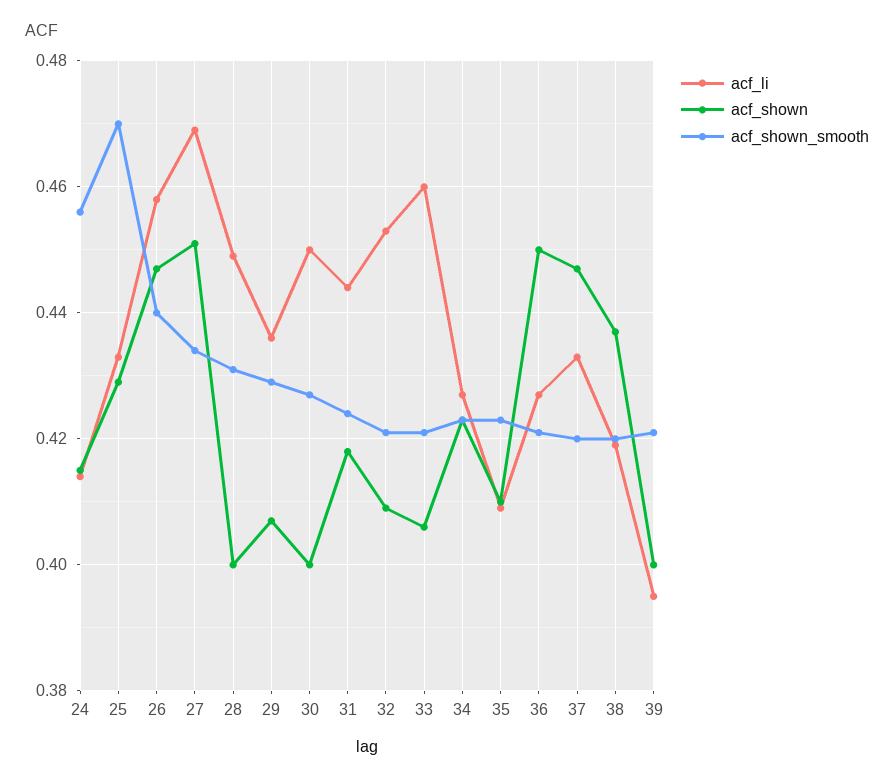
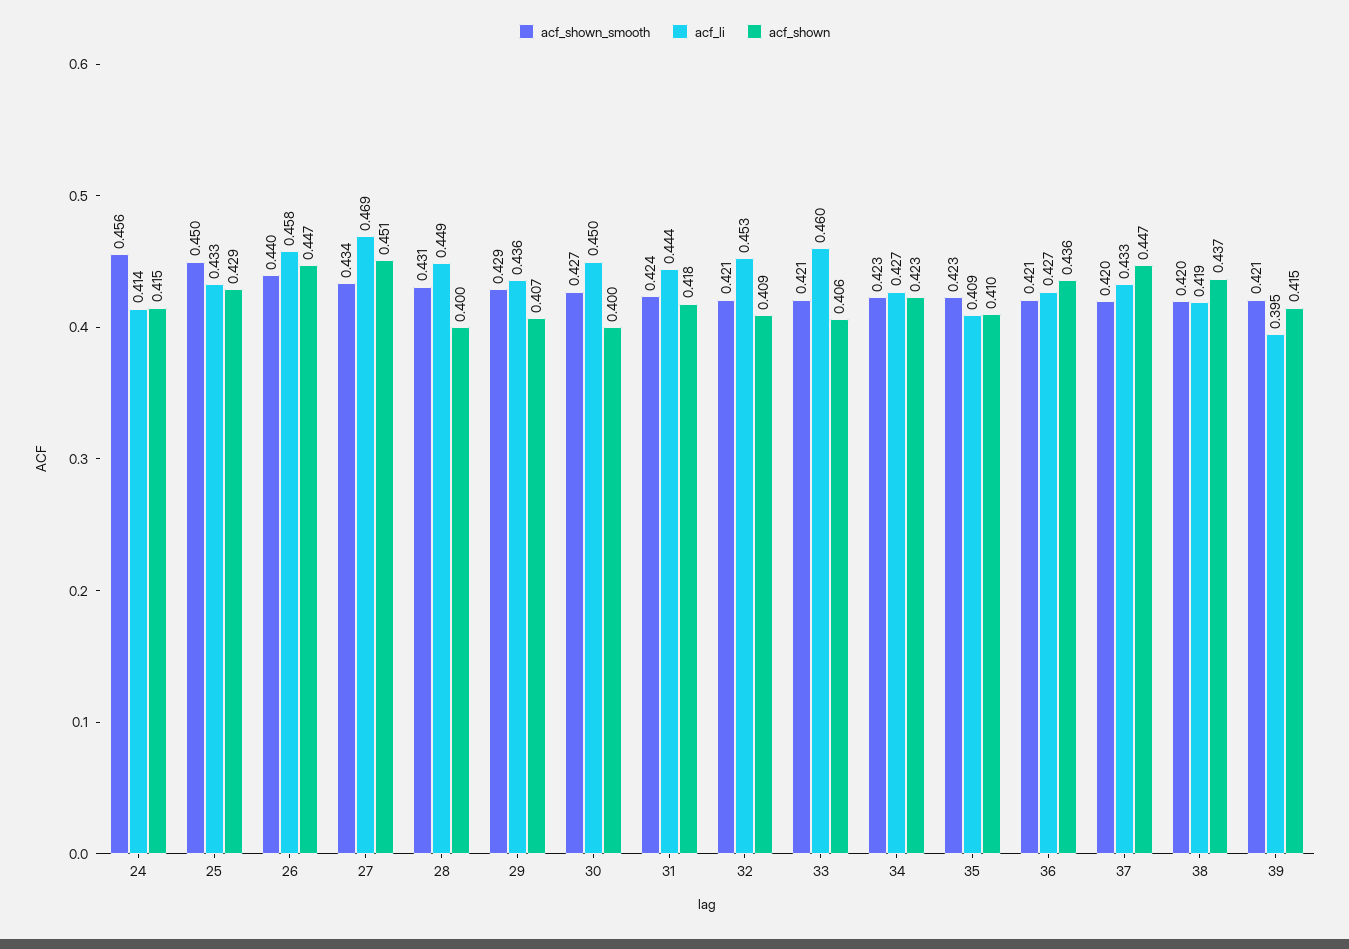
  {
    "acf_li": {
      "24": 0.414,
      "25": 0.433,
      "26": 0.458,
      "27": 0.469,
      "28": 0.449,
      "29": 0.436,
      "30": 0.45,
      "31": 0.444,
      "32": 0.453,
      "33": 0.46,
      "34": 0.427,
      "35": 0.409,
      "36": 0.427,
      "37": 0.433,
      "38": 0.419,
      "39": 0.395
    },
    "acf_shown": {
      "24": 0.415,
      "25": 0.429,
      "26": 0.447,
      "27": 0.451,
      "28": 0.4,
      "29": 0.407,
      "30": 0.4,
      "31": 0.418,
      "32": 0.409,
      "33": 0.406,
      "34": 0.423,
      "35": 0.41,
-     "36": 0.45,
+     "36": 0.436,
      "37": 0.447,
      "38": 0.437,
-     "39": 0.4
+     "39": 0.415
    },
    "acf_shown_smooth": {
      "24": 0.456,
-     "25": 0.47,
+     "25": 0.45,
      "26": 0.44,
      "27": 0.434,
      "28": 0.431,
      "29": 0.429,
      "30": 0.427,
      "31": 0.424,
      "32": 0.421,
      "33": 0.421,
      "34": 0.423,
      "35": 0.423,
      "36": 0.421,
      "37": 0.42,
      "38": 0.42,
      "39": 0.421
    }
  }

